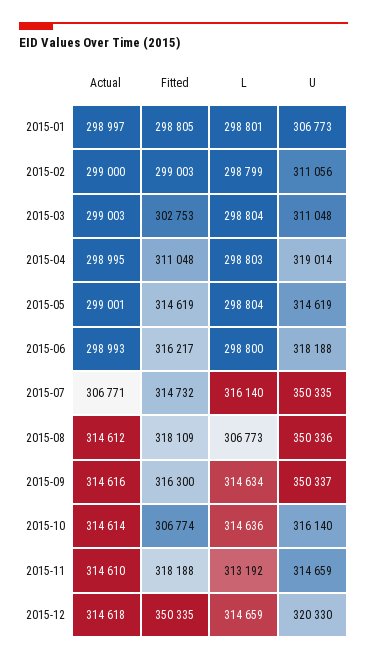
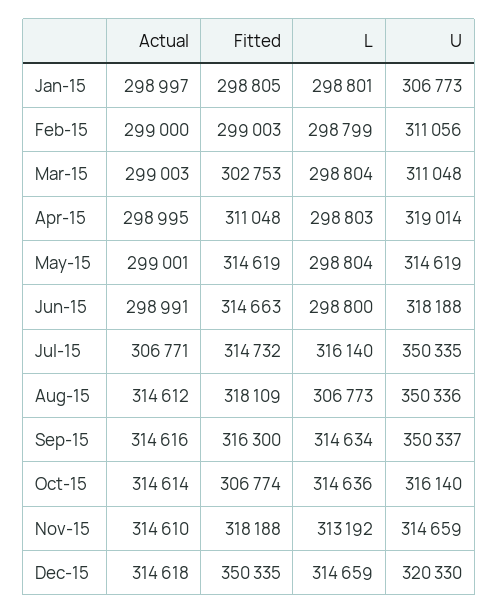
  {
    "Actual": {
      "2015-01": 298997,
      "2015-02": 299000,
      "2015-03": 299003,
      "2015-04": 298995,
      "2015-05": 299001,
-     "2015-06": 298993,
+     "2015-06": 298991,
      "2015-07": 306771,
      "2015-08": 314612,
      "2015-09": 314616,
      "2015-10": 314614,
      "2015-11": 314610,
      "2015-12": 314618
    },
    "Fitted": {
      "2015-01": 298805,
      "2015-02": 299003,
      "2015-03": 302753,
      "2015-04": 311048,
      "2015-05": 314619,
-     "2015-06": 316217,
+     "2015-06": 314663,
      "2015-07": 314732,
      "2015-08": 318109,
      "2015-09": 316300,
      "2015-10": 306774,
      "2015-11": 318188,
      "2015-12": 350335
    },
    "L": {
      "2015-01": 298801,
      "2015-02": 298799,
      "2015-03": 298804,
      "2015-04": 298803,
      "2015-05": 298804,
      "2015-06": 298800,
      "2015-07": 316140,
      "2015-08": 306773,
      "2015-09": 314634,
      "2015-10": 314636,
      "2015-11": 313192,
      "2015-12": 314659
    },
    "U": {
      "2015-01": 306773,
      "2015-02": 311056,
      "2015-03": 311048,
      "2015-04": 319014,
      "2015-05": 314619,
      "2015-06": 318188,
      "2015-07": 350335,
      "2015-08": 350336,
      "2015-09": 350337,
      "2015-10": 316140,
      "2015-11": 314659,
      "2015-12": 320330
    }
  }

